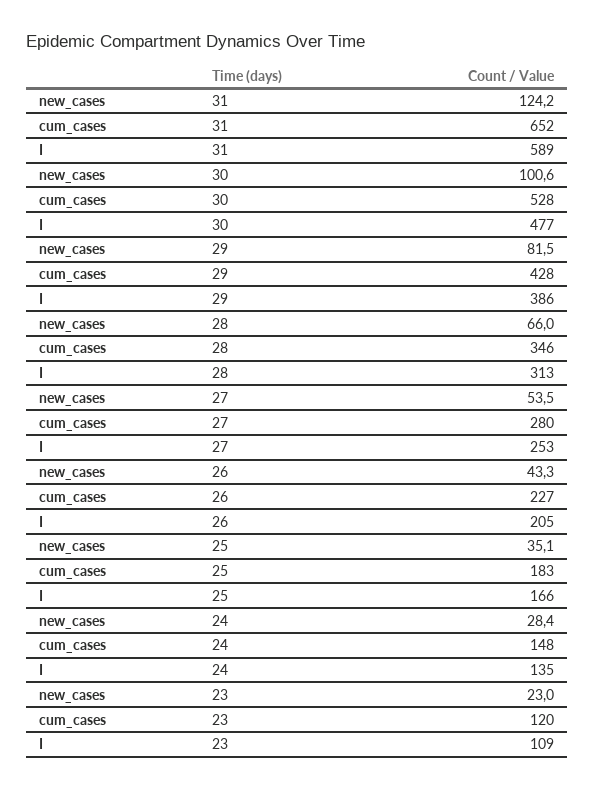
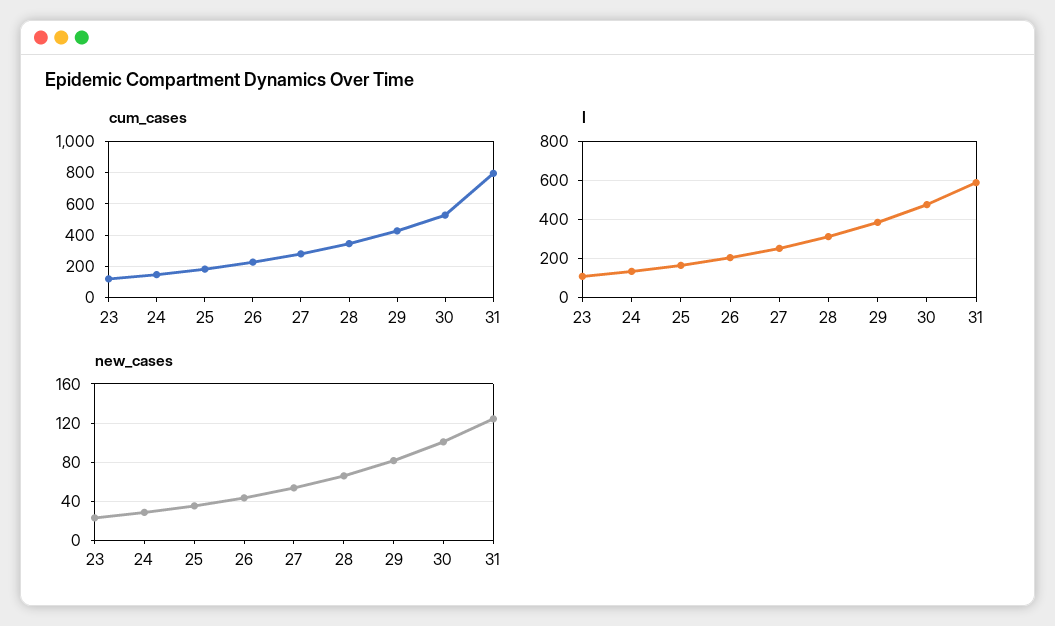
  {
    "new_cases": {
      "31": 124.2,
      "30": 100.6,
      "29": 81.5,
      "28": 66,
      "27": 53.5,
      "26": 43.3,
      "25": 35.1,
      "24": 28.4,
      "23": 23
    },
    "cum_cases": {
-     "31": 652,
+     "31": 800,
      "30": 528,
      "29": 428,
      "28": 346,
      "27": 280,
      "26": 227,
      "25": 183,
      "24": 148,
      "23": 120
    },
    "I": {
      "31": 589,
      "30": 477,
      "29": 386,
      "28": 313,
      "27": 253,
      "26": 205,
      "25": 166,
      "24": 135,
      "23": 109
    }
  }

